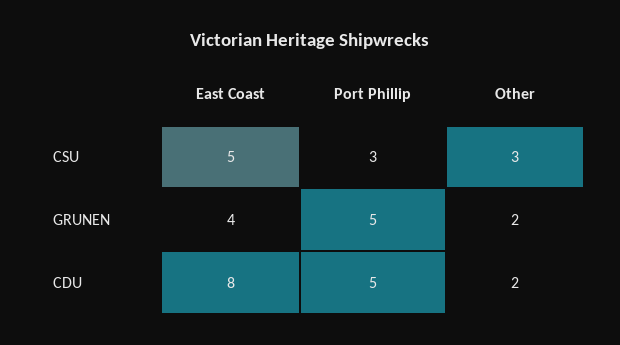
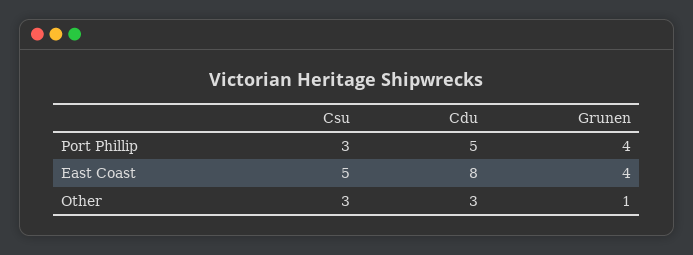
  {
    "East Coast": {
      "CSU": 5,
      "GRUNEN": 4,
      "CDU": 8
    },
    "Port Phillip": {
      "CSU": 3,
-     "GRUNEN": 5,
+     "GRUNEN": 4,
      "CDU": 5
    },
    "Other": {
      "CSU": 3,
-     "GRUNEN": 2,
+     "GRUNEN": 1,
-     "CDU": 2
+     "CDU": 3
    }
  }

